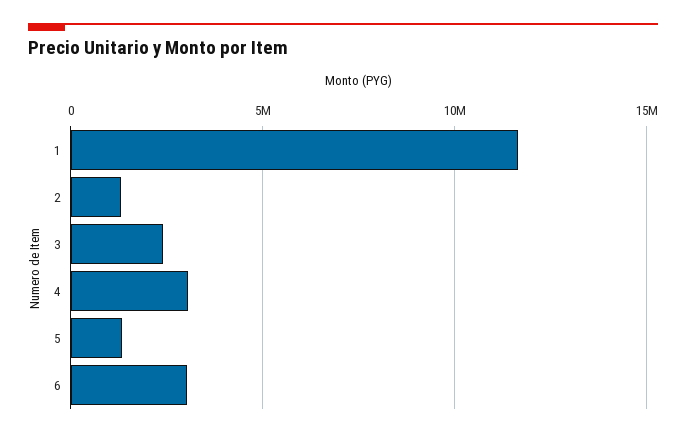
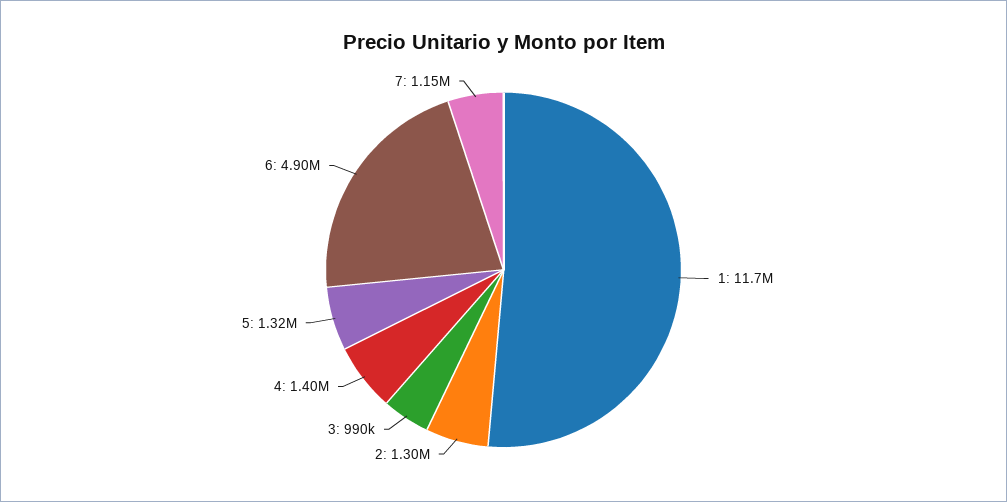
  {
    "1": 11700000,
    "2": 1300000,
-   "3": 2500000,
+   "3": 990000,
-   "4": 3000000,
+   "4": 1400000,
    "5": 1320000,
-   "6": 3000000
+   "6": 4900000,
+   "7": 1150000
  }

